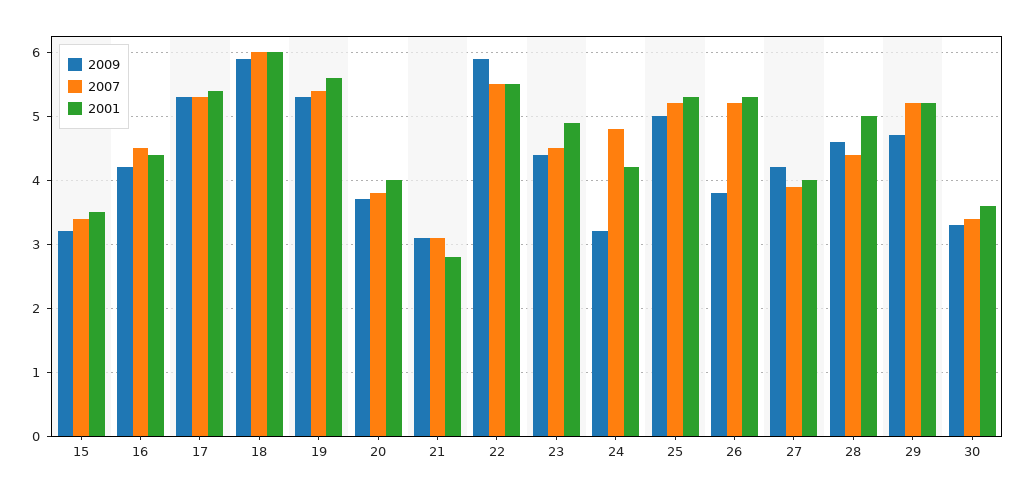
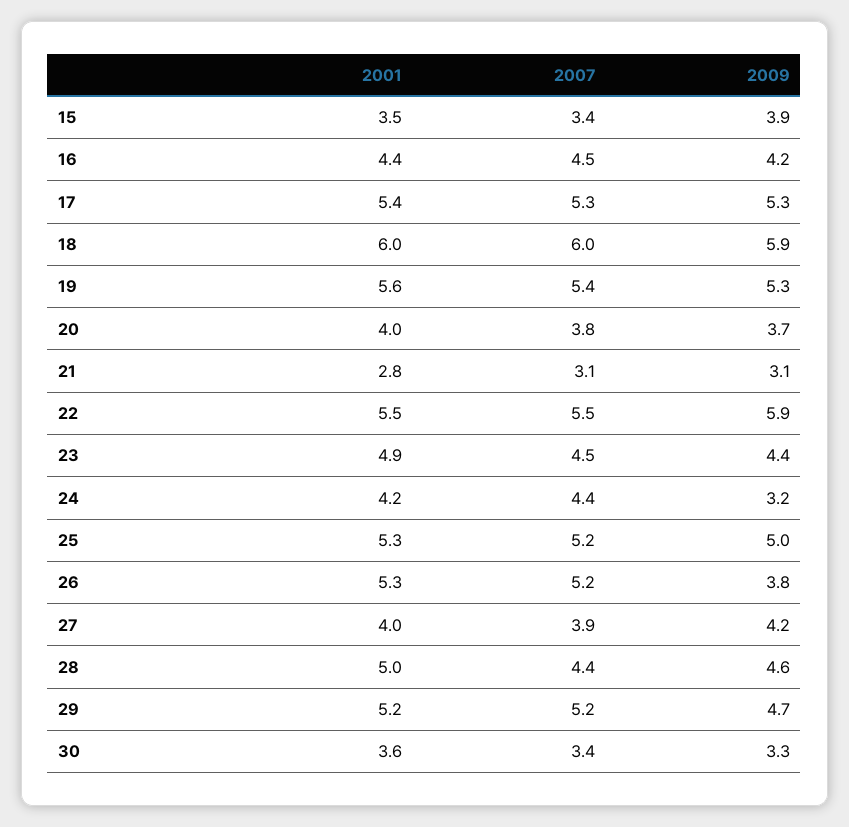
  {
    "2009": {
-     "15": 3.2,
+     "15": 3.9,
      "16": 4.2,
      "17": 5.3,
      "18": 5.9,
      "19": 5.3,
      "20": 3.7,
      "21": 3.1,
      "22": 5.9,
      "23": 4.4,
      "24": 3.2,
      "25": 5,
      "26": 3.8,
      "27": 4.2,
      "28": 4.6,
      "29": 4.7,
      "30": 3.3
    },
    "2007": {
      "15": 3.4,
      "16": 4.5,
      "17": 5.3,
      "18": 6,
      "19": 5.4,
      "20": 3.8,
      "21": 3.1,
      "22": 5.5,
      "23": 4.5,
-     "24": 4.8,
+     "24": 4.4,
      "25": 5.2,
      "26": 5.2,
      "27": 3.9,
      "28": 4.4,
      "29": 5.2,
      "30": 3.4
    },
    "2001": {
      "15": 3.5,
      "16": 4.4,
      "17": 5.4,
      "18": 6,
      "19": 5.6,
      "20": 4,
      "21": 2.8,
      "22": 5.5,
      "23": 4.9,
      "24": 4.2,
      "25": 5.3,
      "26": 5.3,
      "27": 4,
      "28": 5,
      "29": 5.2,
      "30": 3.6
    }
  }

